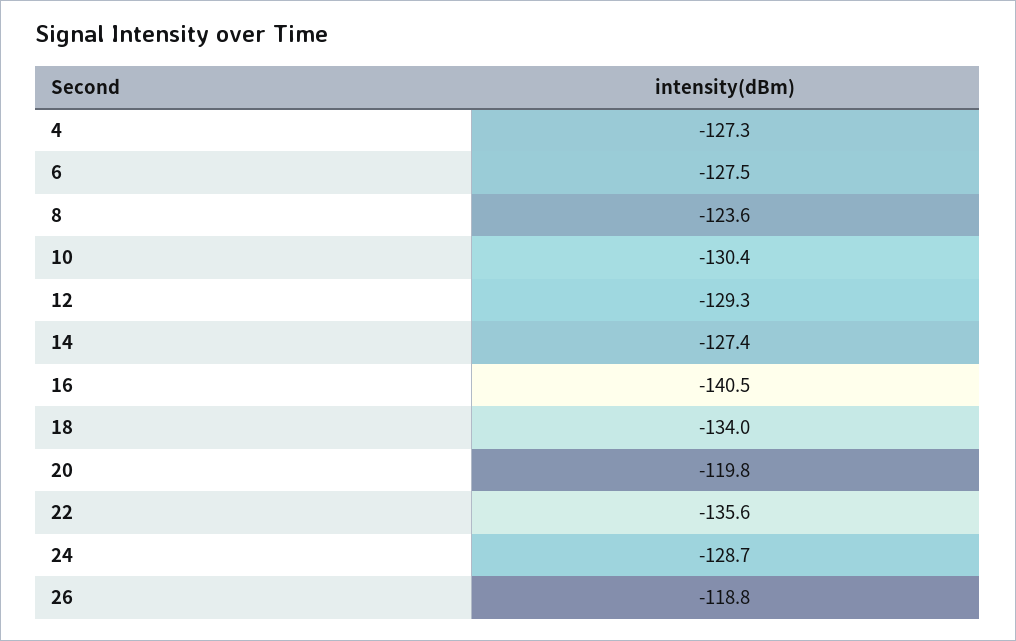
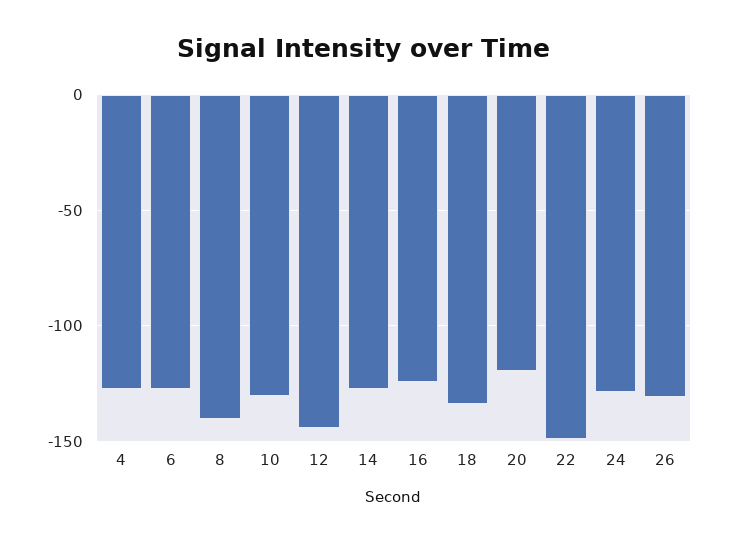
  {
    "4": -127.3,
    "6": -127.5,
-   "8": -123.6,
+   "8": -140,
    "10": -130.4,
-   "12": -129.3,
+   "12": -145,
    "14": -127.4,
-   "16": -140.5,
+   "16": -125,
    "18": -134,
    "20": -119.8,
-   "22": -135.6,
+   "22": -150,
    "24": -128.7,
-   "26": -118.8
+   "26": -130
  }

